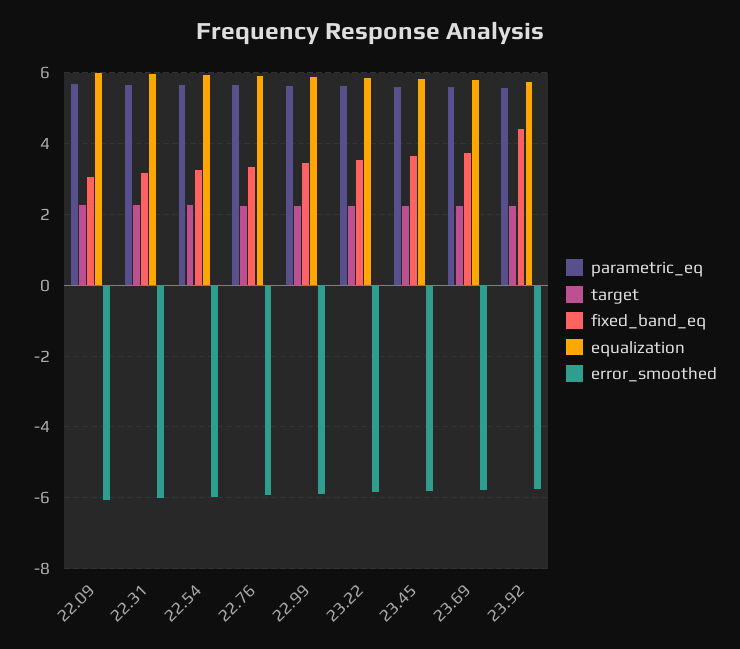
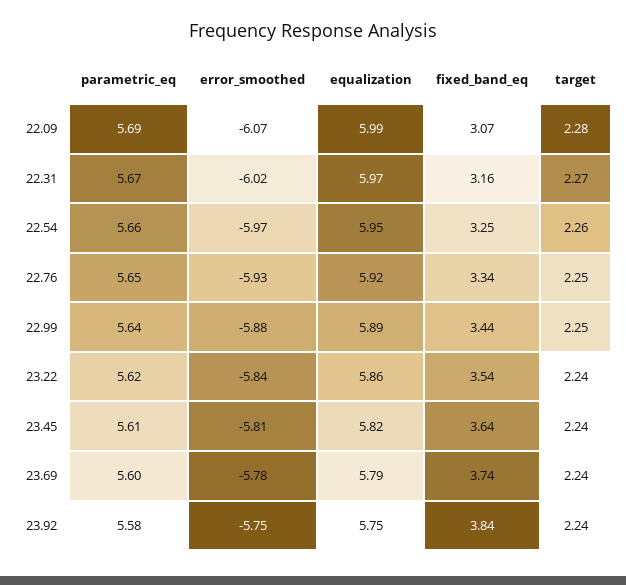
  {
    "parametric_eq": {
      "22.09": 5.69,
      "22.31": 5.67,
      "22.54": 5.66,
      "22.76": 5.65,
      "22.99": 5.64,
      "23.22": 5.62,
      "23.45": 5.61,
      "23.69": 5.6,
      "23.92": 5.58
    },
    "target": {
      "22.09": 2.28,
      "22.31": 2.27,
      "22.54": 2.26,
      "22.76": 2.25,
      "22.99": 2.25,
      "23.22": 2.24,
      "23.45": 2.24,
      "23.69": 2.24,
      "23.92": 2.24
    },
    "fixed_band_eq": {
      "22.09": 3.07,
      "22.31": 3.16,
      "22.54": 3.25,
      "22.76": 3.34,
      "22.99": 3.44,
      "23.22": 3.54,
      "23.45": 3.64,
      "23.69": 3.74,
-     "23.92": 4.4
+     "23.92": 3.84
    },
    "equalization": {
      "22.09": 5.99,
      "22.31": 5.97,
      "22.54": 5.95,
      "22.76": 5.92,
      "22.99": 5.89,
      "23.22": 5.86,
      "23.45": 5.82,
      "23.69": 5.79,
      "23.92": 5.75
    },
    "error_smoothed": {
      "22.09": -6.07,
      "22.31": -6.02,
      "22.54": -5.97,
      "22.76": -5.93,
      "22.99": -5.88,
      "23.22": -5.84,
      "23.45": -5.81,
      "23.69": -5.78,
      "23.92": -5.75
    }
  }

